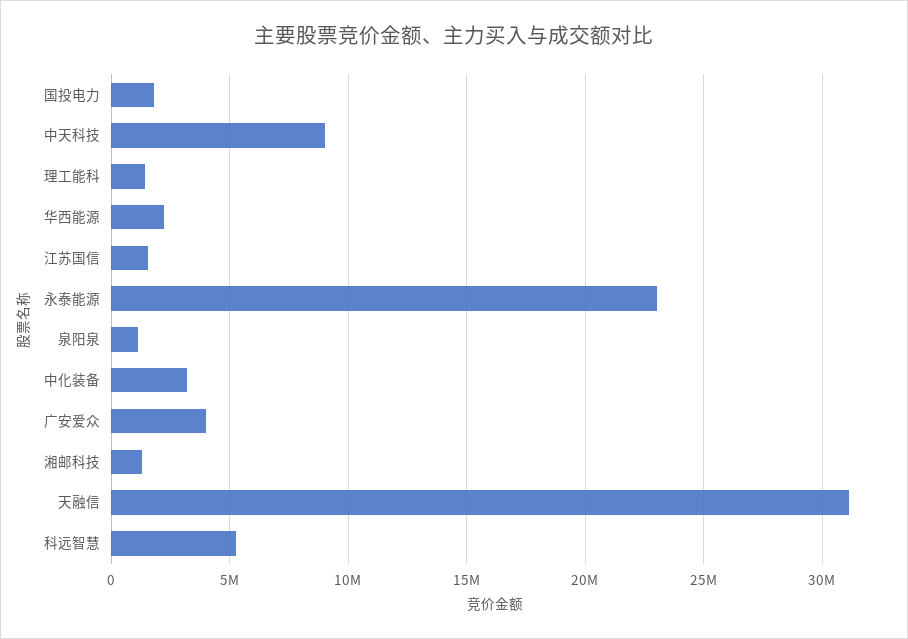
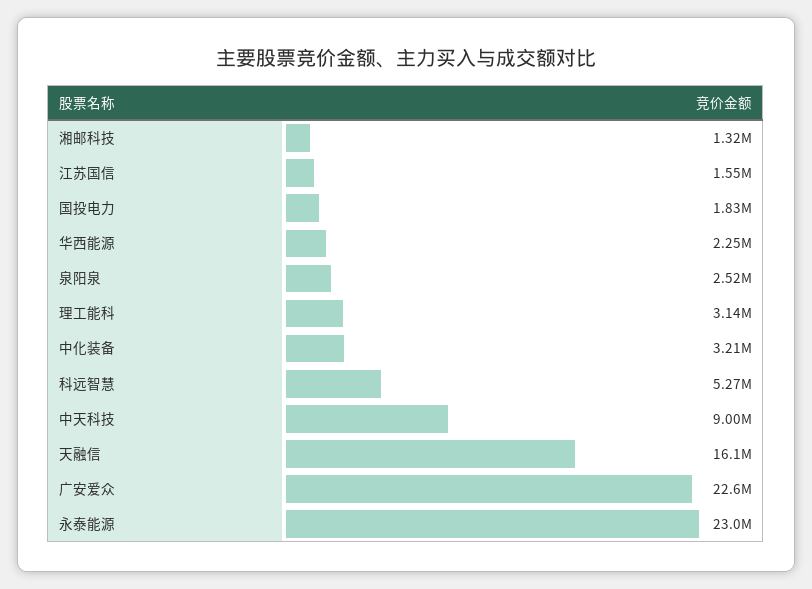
  {
    "国投电力": 1830000,
    "中天科技": 9000000,
-   "理工能科": 1500000,
+   "理工能科": 3140000,
    "华西能源": 2250000,
    "江苏国信": 1550000,
    "永泰能源": 23000000,
-   "泉阳泉": 1000000,
+   "泉阳泉": 2520000,
    "中化装备": 3210000,
-   "广安爱众": 4000000,
+   "广安爱众": 22600000,
    "湘邮科技": 1320000,
-   "天融信": 31000000,
+   "天融信": 16100000,
    "科远智慧": 5270000
  }

